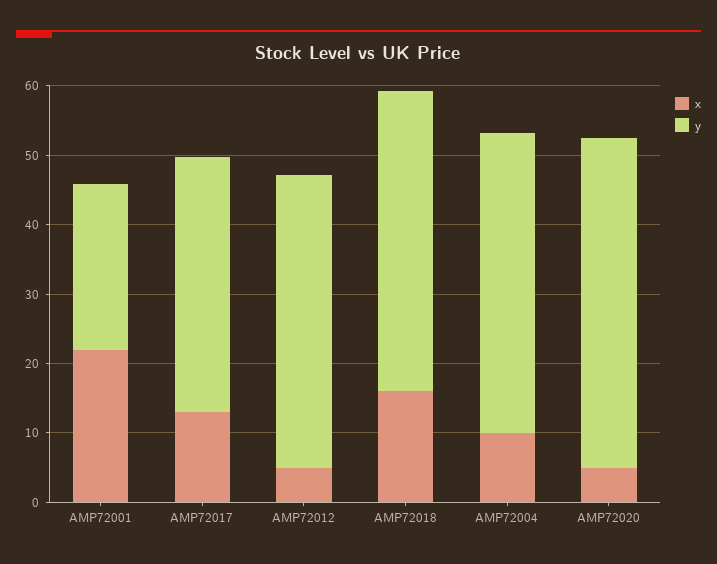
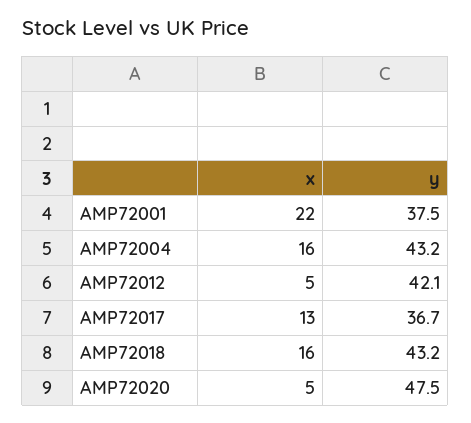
  {
    "x": {
      "AMP72001": 22,
      "AMP72017": 13,
      "AMP72012": 5,
      "AMP72018": 16,
-     "AMP72004": 10,
+     "AMP72004": 16,
      "AMP72020": 5
    },
    "y": {
-     "AMP72001": 24,
+     "AMP72001": 37.5,
      "AMP72017": 36.7,
      "AMP72012": 42.1,
      "AMP72018": 43.2,
      "AMP72004": 43.2,
      "AMP72020": 47.5
    }
  }

